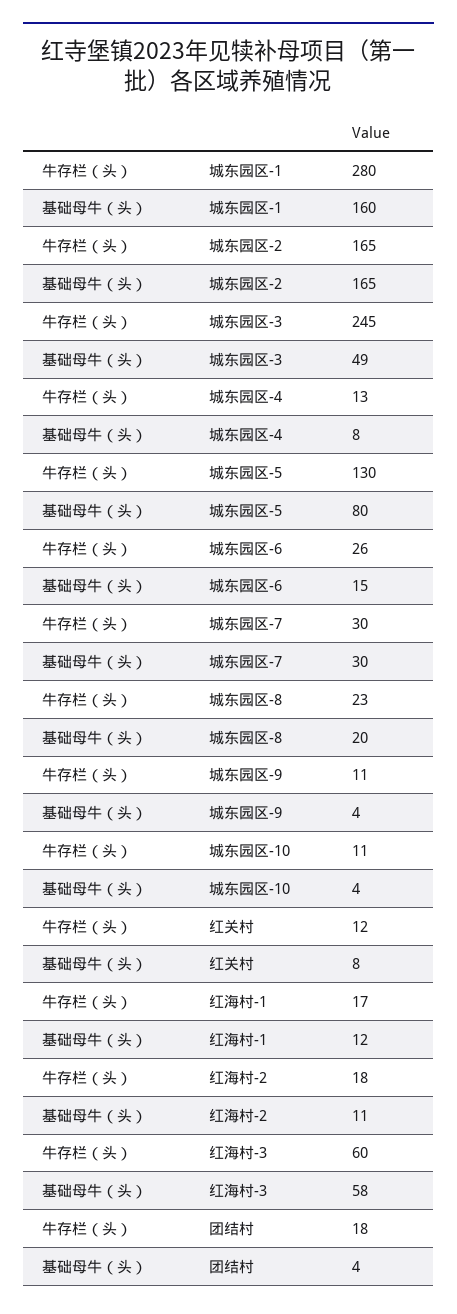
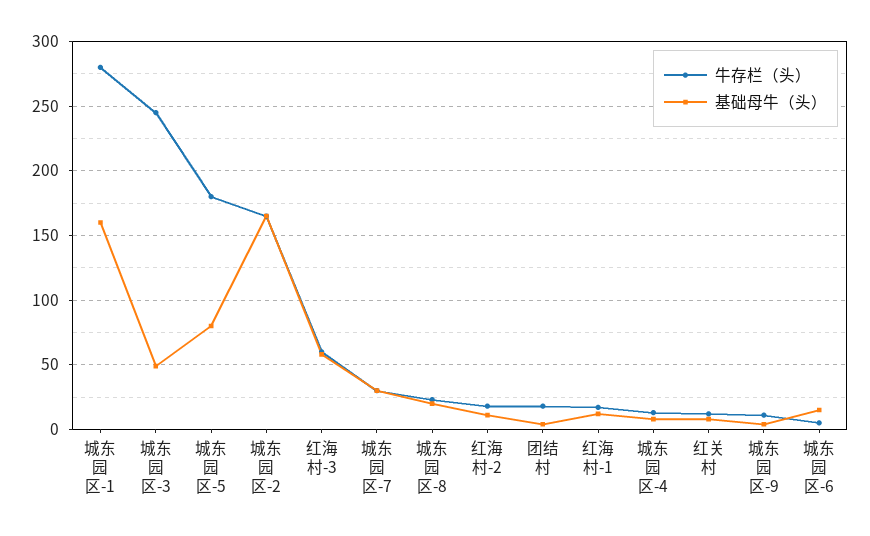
  {
    "牛存栏（头）": {
      "城东园区-1": 280,
      "城东园区-2": 165,
      "城东园区-3": 245,
      "城东园区-4": 13,
-     "城东园区-5": 130,
+     "城东园区-5": 180,
-     "城东园区-6": 26,
+     "城东园区-6": 5,
      "城东园区-7": 30,
      "城东园区-8": 23,
      "城东园区-9": 11,
-     "城东园区-10": 11,
      "红关村": 12,
      "红海村-1": 17,
      "红海村-2": 18,
      "红海村-3": 60,
      "团结村": 18
    },
    "基础母牛（头）": {
      "城东园区-1": 160,
      "城东园区-2": 165,
      "城东园区-3": 49,
      "城东园区-4": 8,
      "城东园区-5": 80,
      "城东园区-6": 15,
      "城东园区-7": 30,
      "城东园区-8": 20,
      "城东园区-9": 4,
-     "城东园区-10": 4,
      "红关村": 8,
      "红海村-1": 12,
      "红海村-2": 11,
      "红海村-3": 58,
      "团结村": 4
    }
  }

